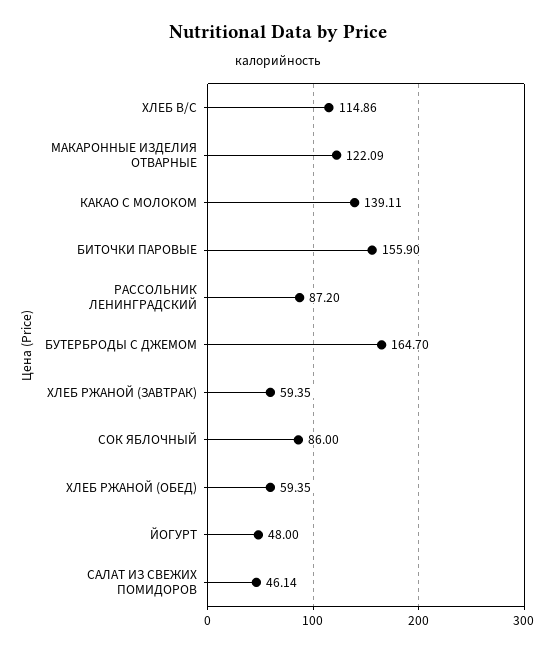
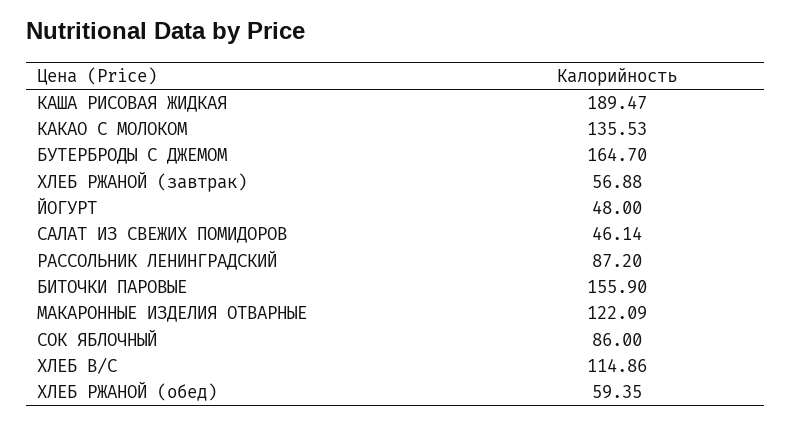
  {
    "ХЛЕБ В/С": 114.86,
    "МАКАРОННЫЕ ИЗДЕЛИЯ ОТВАРНЫЕ": 122.09,
-   "КАКАО С МОЛОКОМ": 139.11,
+   "КАКАО С МОЛОКОМ": 135.53,
    "БИТОЧКИ ПАРОВЫЕ": 155.9,
    "РАССОЛЬНИК ЛЕНИНГРАДСКИЙ": 87.2,
    "БУТЕРБРОДЫ С ДЖЕМОМ": 164.7,
-   "ХЛЕБ РЖАНОЙ (ЗАВТРАК)": 59.35,
+   "ХЛЕБ РЖАНОЙ (ЗАВТРАК)": 56.88,
    "СОК ЯБЛОЧНЫЙ": 86,
    "ХЛЕБ РЖАНОЙ (ОБЕД)": 59.35,
    "ЙОГУРТ": 48,
-   "САЛАТ ИЗ СВЕЖИХ ПОМИДОРОВ": 46.14
+   "САЛАТ ИЗ СВЕЖИХ ПОМИДОРОВ": 46.14,
+   "КАША РИСОВАЯ ЖИДКАЯ": 189.47
  }

